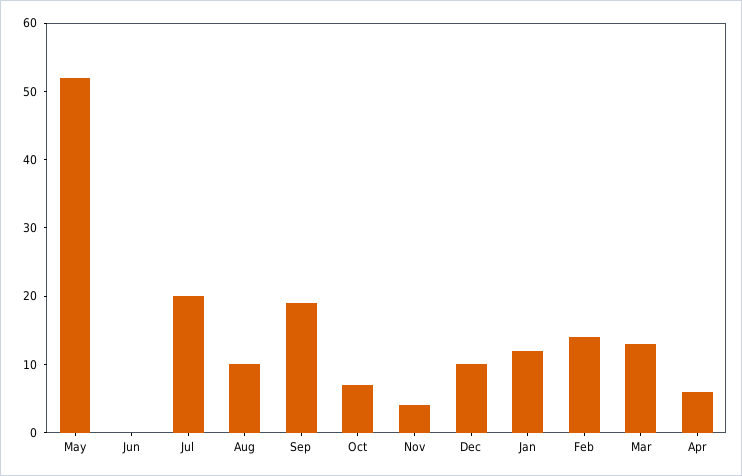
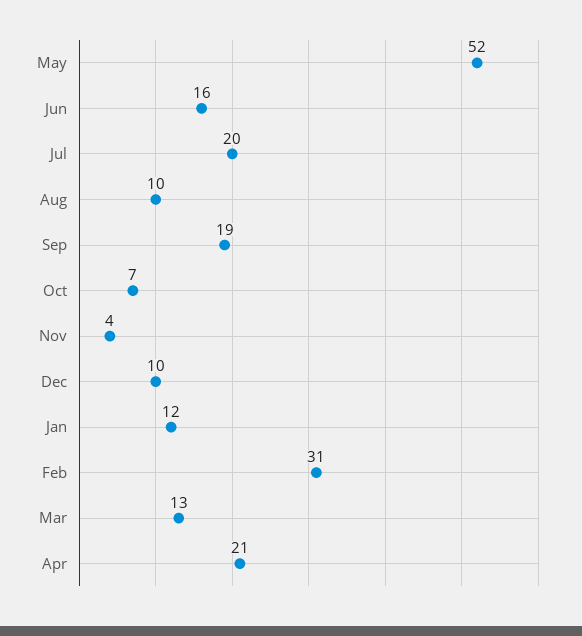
  {
    "May": 52,
-   "Jun": 0,
+   "Jun": 16,
    "Jul": 20,
    "Aug": 10,
    "Sep": 19,
    "Oct": 7,
    "Nov": 4,
    "Dec": 10,
    "Jan": 12,
-   "Feb": 15,
+   "Feb": 31,
    "Mar": 13,
-   "Apr": 5
+   "Apr": 21
  }

